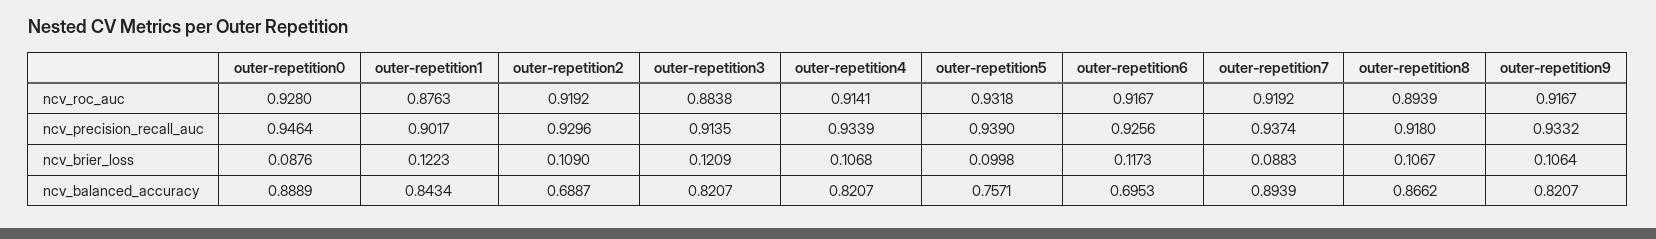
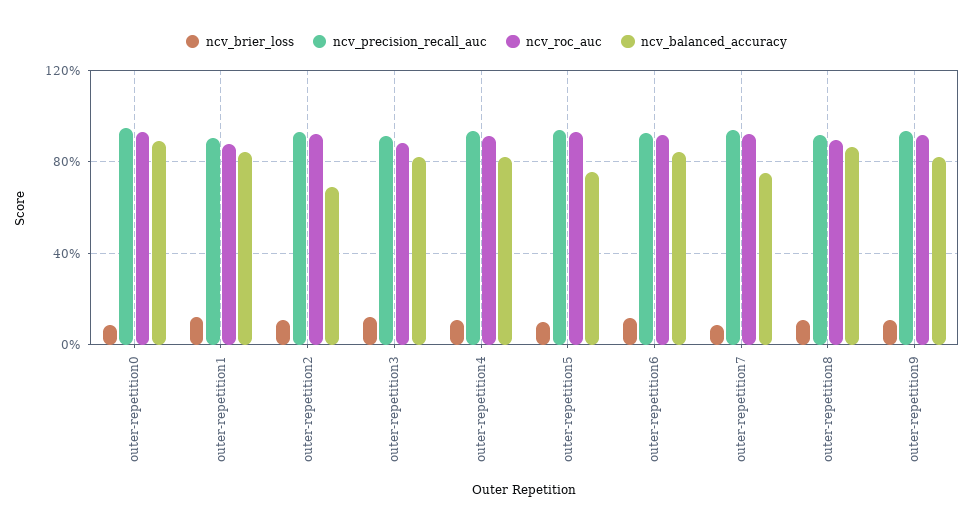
  {
    "ncv_roc_auc": {
      "outer-repetition0": 0.928,
      "outer-repetition1": 0.8763,
      "outer-repetition2": 0.9192,
      "outer-repetition3": 0.8838,
      "outer-repetition4": 0.9141,
      "outer-repetition5": 0.9318,
      "outer-repetition6": 0.9167,
      "outer-repetition7": 0.9192,
      "outer-repetition8": 0.8939,
      "outer-repetition9": 0.9167
    },
    "ncv_precision_recall_auc": {
      "outer-repetition0": 0.9464,
      "outer-repetition1": 0.9017,
      "outer-repetition2": 0.9296,
      "outer-repetition3": 0.9135,
      "outer-repetition4": 0.9339,
      "outer-repetition5": 0.939,
      "outer-repetition6": 0.9256,
      "outer-repetition7": 0.9374,
      "outer-repetition8": 0.918,
      "outer-repetition9": 0.9332
    },
    "ncv_brier_loss": {
      "outer-repetition0": 0.0876,
      "outer-repetition1": 0.1223,
      "outer-repetition2": 0.109,
      "outer-repetition3": 0.1209,
      "outer-repetition4": 0.1068,
      "outer-repetition5": 0.0998,
      "outer-repetition6": 0.1173,
      "outer-repetition7": 0.0883,
      "outer-repetition8": 0.1067,
      "outer-repetition9": 0.1064
    },
    "ncv_balanced_accuracy": {
      "outer-repetition0": 0.8889,
      "outer-repetition1": 0.8434,
      "outer-repetition2": 0.6887,
      "outer-repetition3": 0.8207,
      "outer-repetition4": 0.8207,
      "outer-repetition5": 0.7571,
-     "outer-repetition6": 0.6953,
+     "outer-repetition6": 0.85,
-     "outer-repetition7": 0.8939,
+     "outer-repetition7": 0.75,
      "outer-repetition8": 0.8662,
      "outer-repetition9": 0.8207
    }
  }

